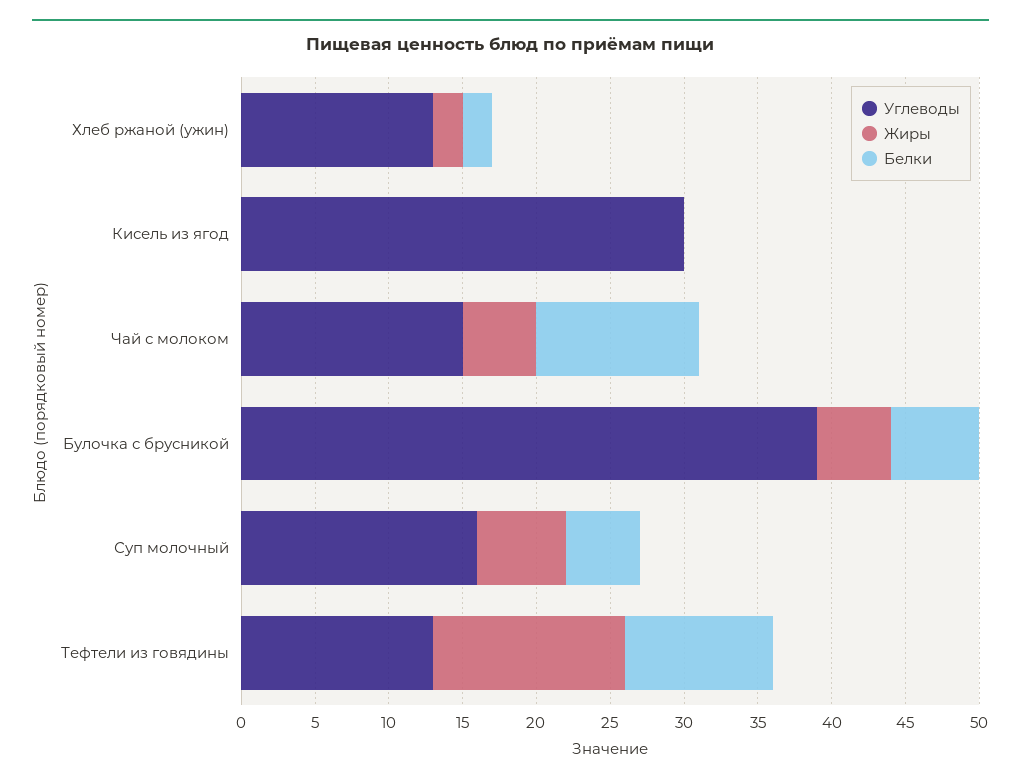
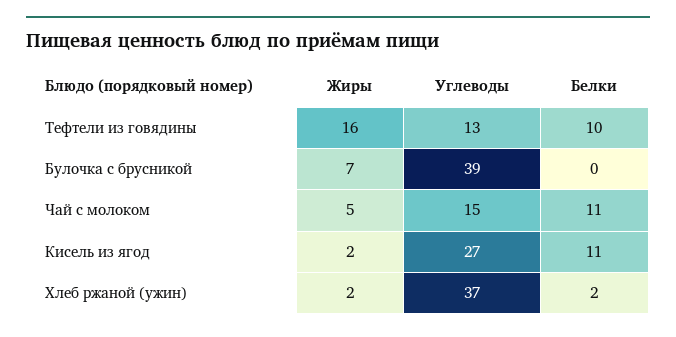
  {
    "Углеводы": {
-     "Хлеб ржаной (ужин)": 13,
+     "Хлеб ржаной (ужин)": 37,
-     "Кисель из ягод": 30,
+     "Кисель из ягод": 27,
      "Чай с молоком": 15,
      "Булочка с брусникой": 39,
-     "Суп молочный": 16,
      "Тефтели из говядины": 13
    },
    "Жиры": {
      "Хлеб ржаной (ужин)": 2,
-     "Кисель из ягод": 0,
+     "Кисель из ягод": 2,
      "Чай с молоком": 5,
-     "Булочка с брусникой": 5,
+     "Булочка с брусникой": 7,
-     "Суп молочный": 6,
-     "Тефтели из говядины": 13
+     "Тефтели из говядины": 16
    },
    "Белки": {
      "Хлеб ржаной (ужин)": 2,
-     "Кисель из ягод": 0,
+     "Кисель из ягод": 11,
      "Чай с молоком": 11,
-     "Булочка с брусникой": 6,
+     "Булочка с брусникой": 0,
-     "Суп молочный": 5,
      "Тефтели из говядины": 10
    }
  }

